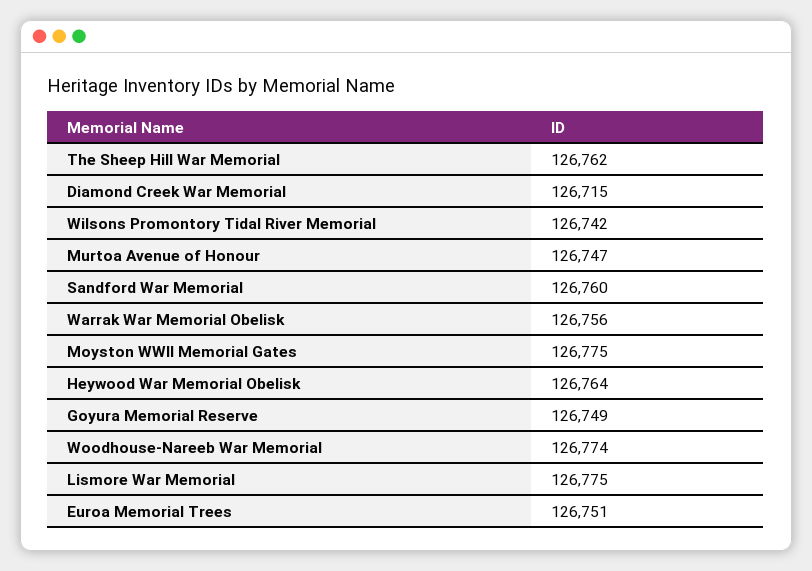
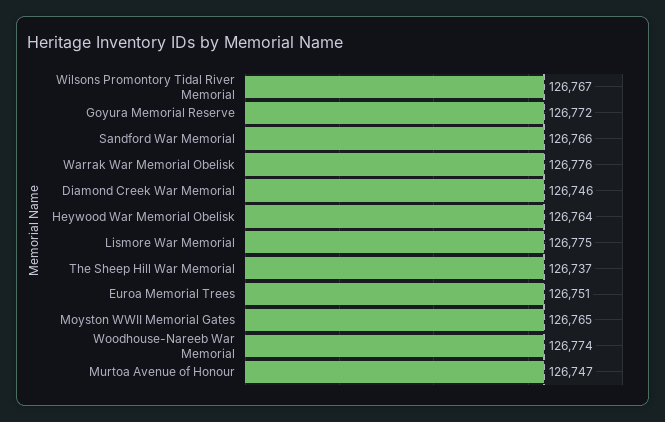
  {
-   "The Sheep Hill War Memorial": 126762,
+   "The Sheep Hill War Memorial": 126737,
-   "Diamond Creek War Memorial": 126715,
+   "Diamond Creek War Memorial": 126746,
-   "Wilsons Promontory Tidal River Memorial": 126742,
+   "Wilsons Promontory Tidal River Memorial": 126767,
    "Murtoa Avenue of Honour": 126747,
-   "Sandford War Memorial": 126760,
+   "Sandford War Memorial": 126766,
-   "Warrak War Memorial Obelisk": 126756,
+   "Warrak War Memorial Obelisk": 126776,
-   "Moyston WWII Memorial Gates": 126775,
+   "Moyston WWII Memorial Gates": 126765,
    "Heywood War Memorial Obelisk": 126764,
-   "Goyura Memorial Reserve": 126749,
+   "Goyura Memorial Reserve": 126772,
    "Woodhouse-Nareeb War Memorial": 126774,
    "Lismore War Memorial": 126775,
    "Euroa Memorial Trees": 126751
  }

